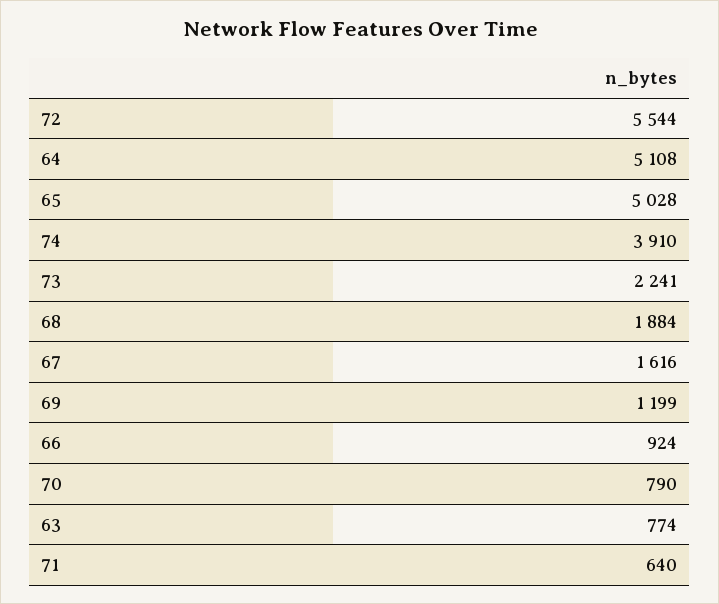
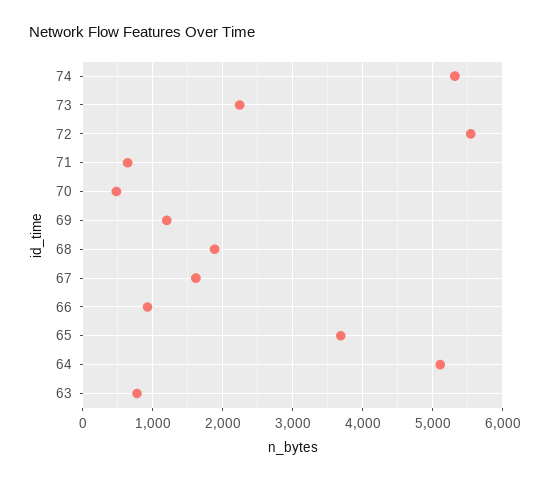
  {
    "72": 5544,
    "64": 5108,
-   "65": 5028,
+   "65": 3700,
-   "74": 3910,
+   "74": 5300,
    "73": 2241,
    "68": 1884,
    "67": 1616,
    "69": 1199,
    "66": 924,
-   "70": 790,
+   "70": 500,
    "63": 774,
    "71": 640
  }

